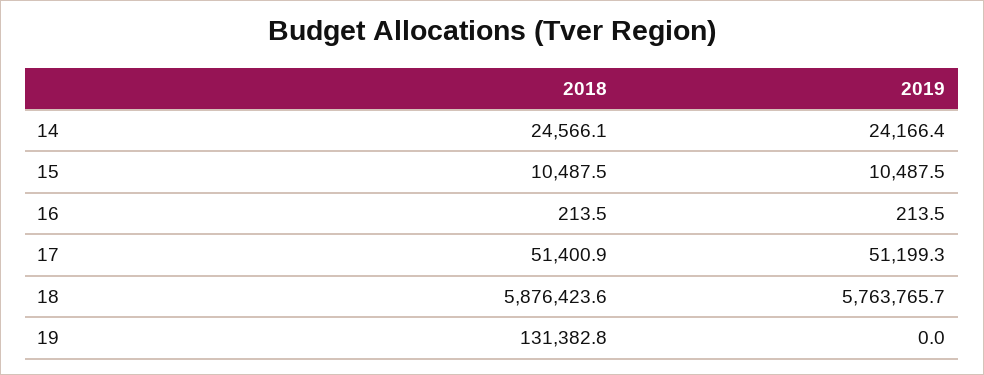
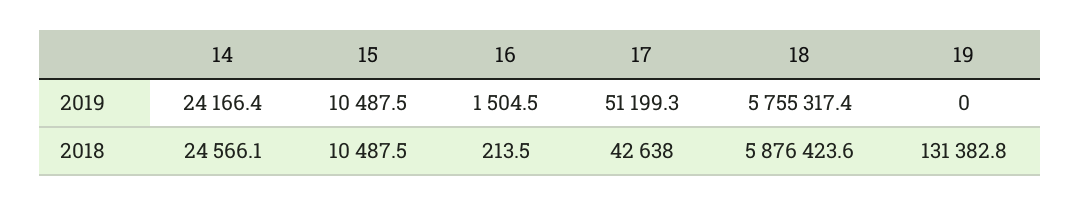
  {
    "2018": {
      "14": 24566.1,
      "15": 10487.5,
      "16": 213.5,
-     "17": 51400.9,
+     "17": 42638,
      "18": 5876423.6,
      "19": 131382.8
    },
    "2019": {
      "14": 24166.4,
      "15": 10487.5,
-     "16": 213.5,
+     "16": 1504.5,
      "17": 51199.3,
-     "18": 5763765.7,
+     "18": 5755317.4,
      "19": 0
    }
  }

